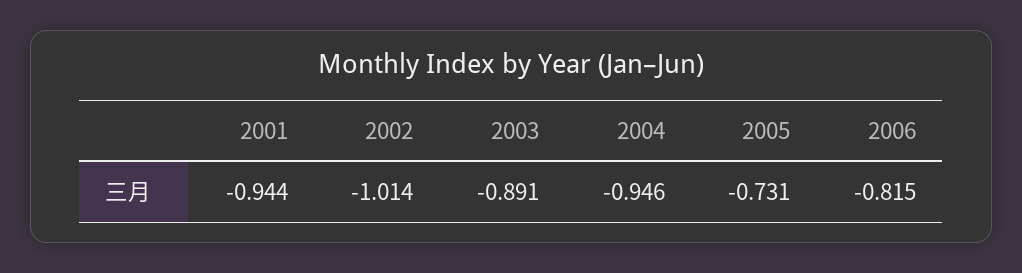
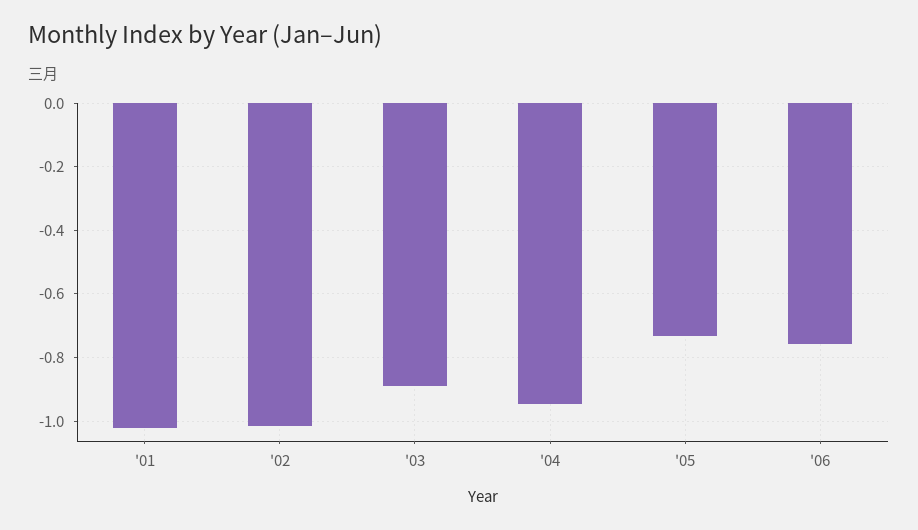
  {
-   "2001": -0.944,
+   "2001": -1.02,
    "2002": -1.014,
    "2003": -0.891,
    "2004": -0.946,
    "2005": -0.731,
-   "2006": -0.815
+   "2006": -0.76
  }

